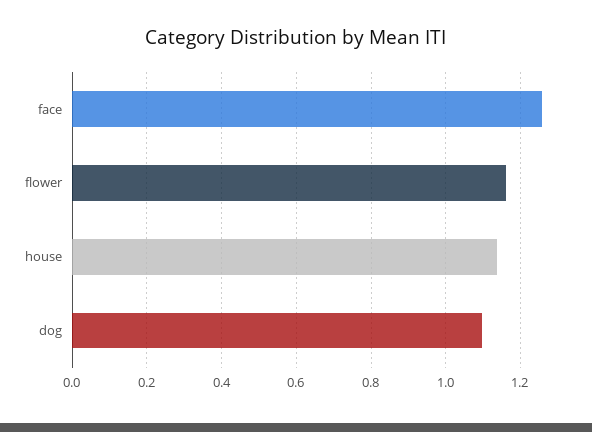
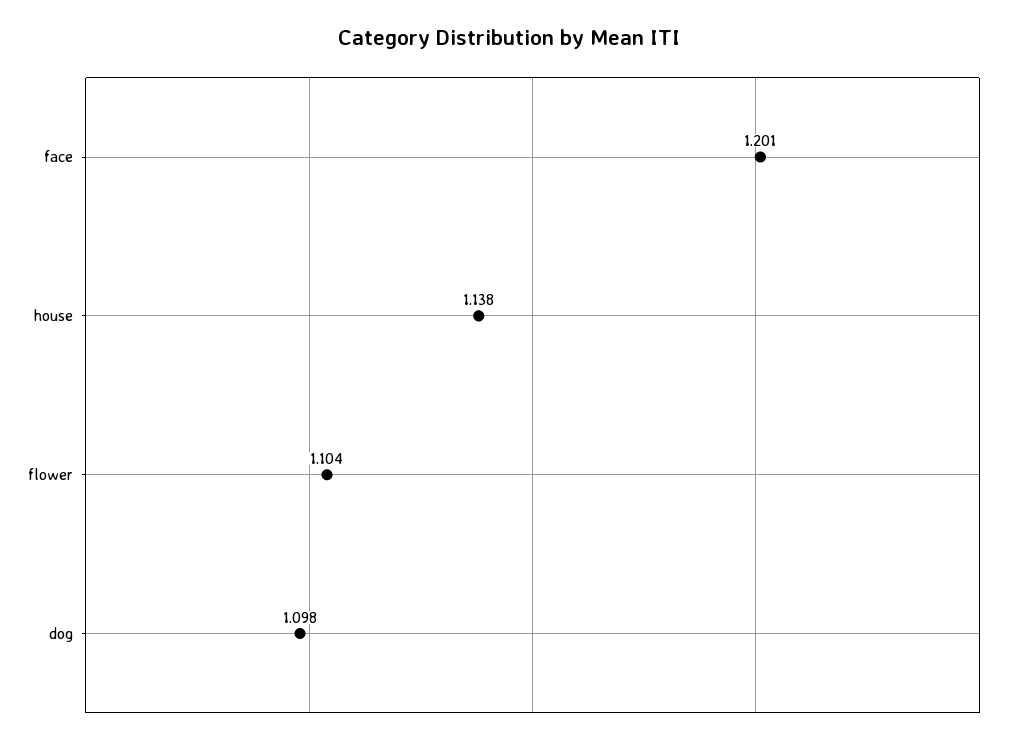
  {
-   "face": 1.26,
+   "face": 1.201,
-   "flower": 1.16,
+   "flower": 1.104,
    "house": 1.138,
    "dog": 1.098
  }

